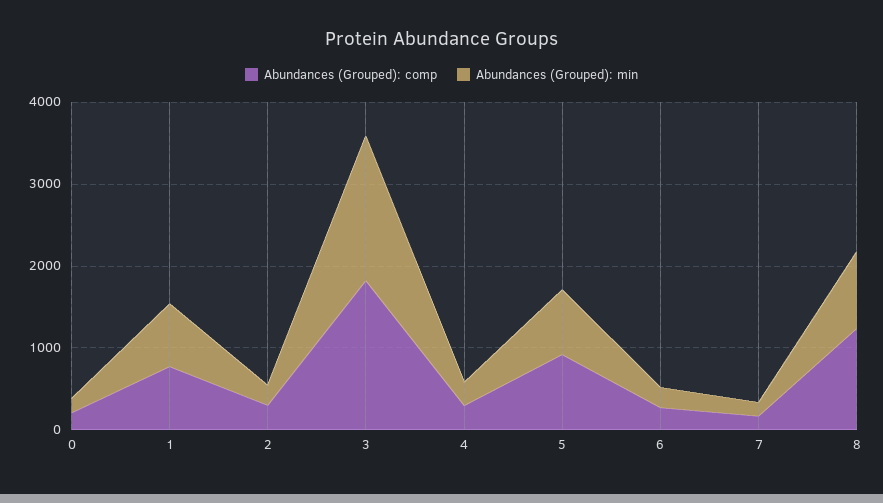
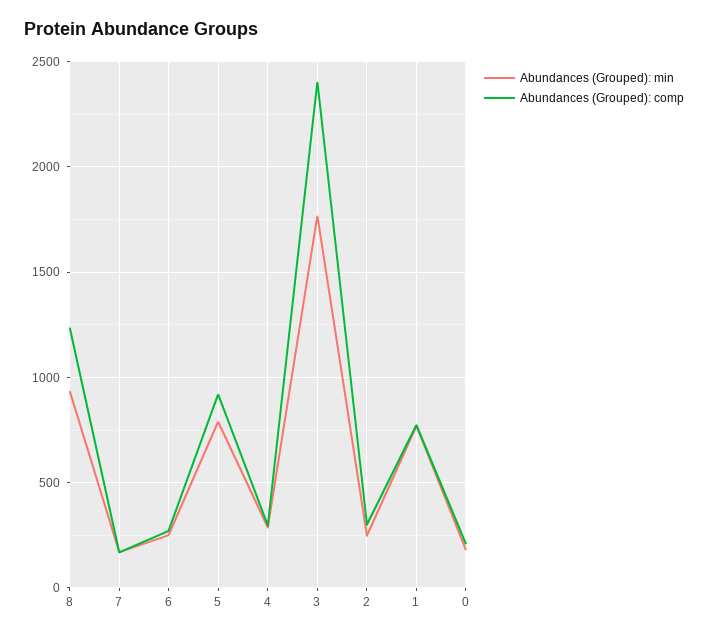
  {
    "Abundances (Grouped): comp": {
      "0": 200,
      "1": 750,
      "2": 300,
-     "3": 1800,
+     "3": 2400,
      "4": 300,
      "5": 900,
      "6": 250,
      "7": 150,
      "8": 1250
    },
    "Abundances (Grouped): min": {
      "0": 200,
      "1": 750,
      "2": 250,
      "3": 1750,
      "4": 300,
      "5": 800,
      "6": 250,
      "7": 150,
      "8": 950
    }
  }

